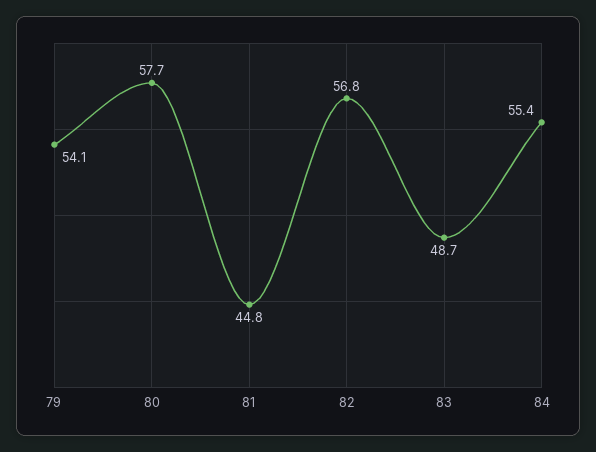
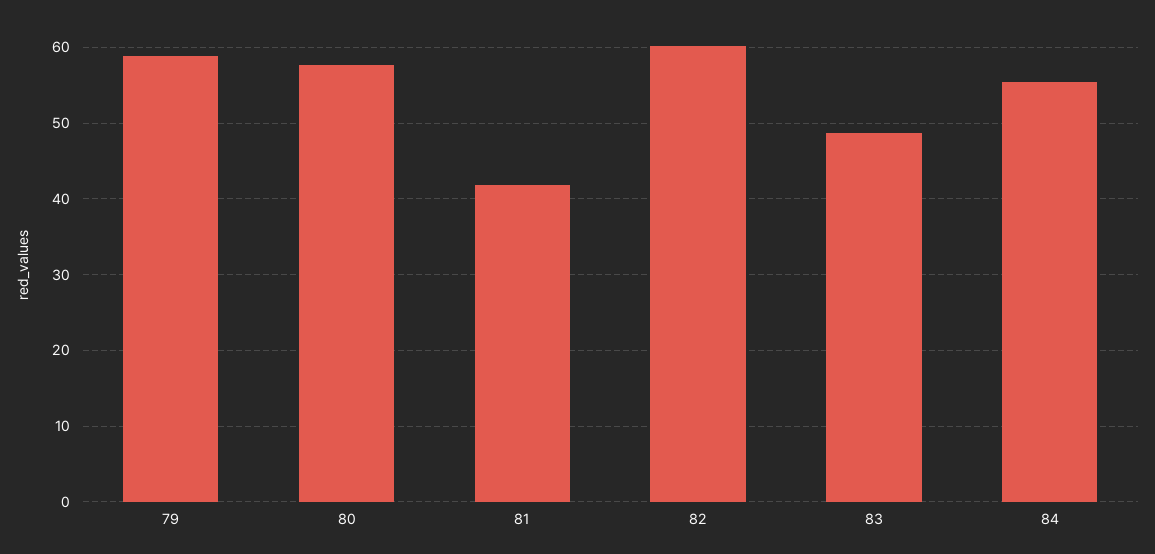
  {
-   "79": 54.1,
+   "79": 59,
    "80": 57.7,
-   "81": 44.8,
+   "81": 42,
-   "82": 56.8,
+   "82": 60,
    "83": 48.7,
    "84": 55.4
  }

